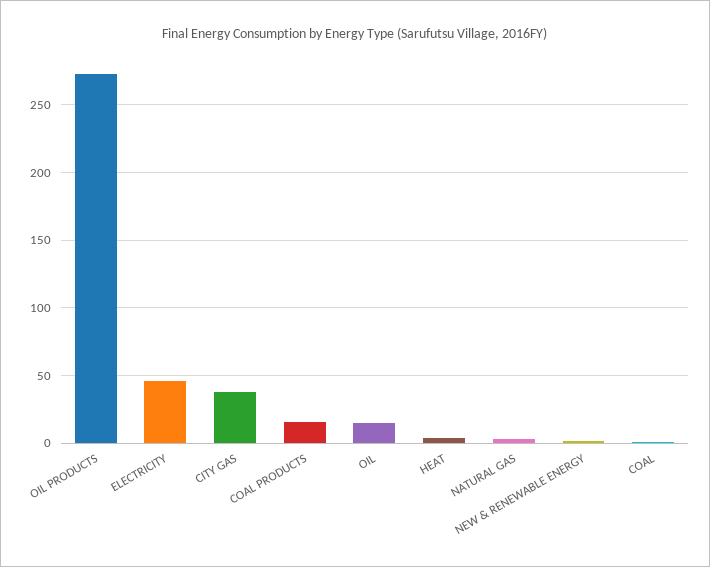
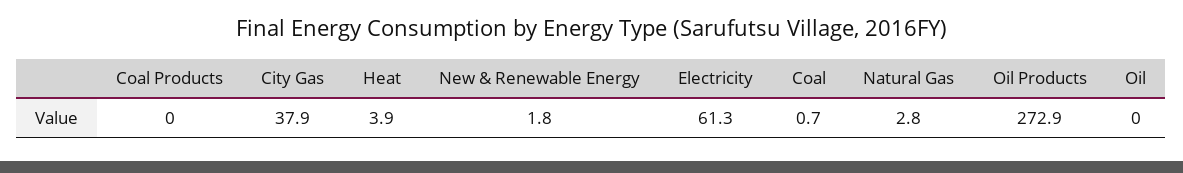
  {
    "OIL PRODUCTS": 272.9,
-   "ELECTRICITY": 45,
+   "ELECTRICITY": 61.3,
    "CITY GAS": 37.9,
-   "COAL PRODUCTS": 15,
+   "COAL PRODUCTS": 0,
-   "OIL": 15,
+   "OIL": 0,
    "HEAT": 3.9,
    "NATURAL GAS": 2.8,
    "NEW & RENEWABLE ENERGY": 1.8,
    "COAL": 0.7
  }

